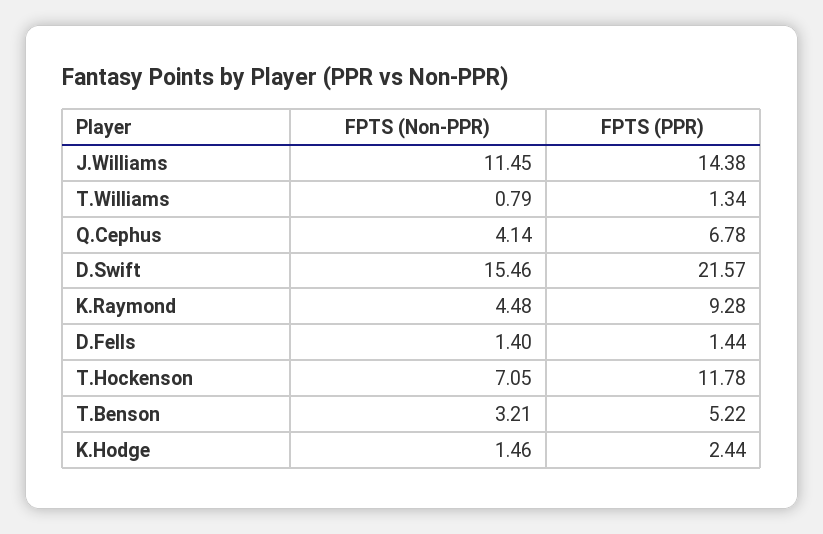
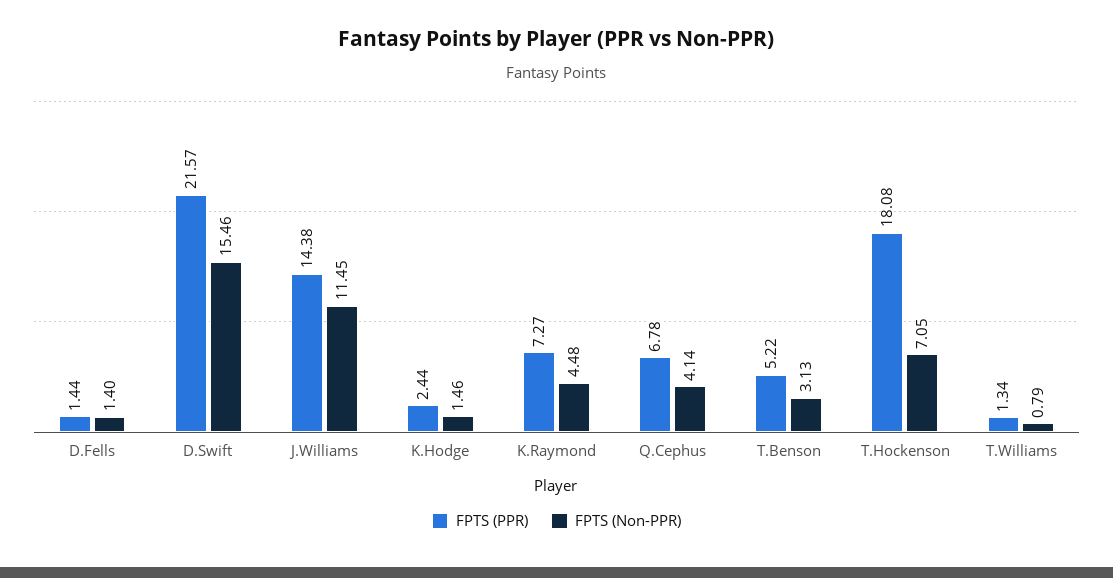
  {
    "FPTS (Non-PPR)": {
      "J.Williams": 11.45,
      "T.Williams": 0.79,
      "Q.Cephus": 4.14,
      "D.Swift": 15.46,
      "K.Raymond": 4.48,
      "D.Fells": 1.4,
      "T.Hockenson": 7.05,
-     "T.Benson": 3.21,
+     "T.Benson": 3.13,
      "K.Hodge": 1.46
    },
    "FPTS (PPR)": {
      "J.Williams": 14.38,
      "T.Williams": 1.34,
      "Q.Cephus": 6.78,
      "D.Swift": 21.57,
-     "K.Raymond": 9.28,
+     "K.Raymond": 7.27,
      "D.Fells": 1.44,
-     "T.Hockenson": 11.78,
+     "T.Hockenson": 18.08,
      "T.Benson": 5.22,
      "K.Hodge": 2.44
    }
  }

